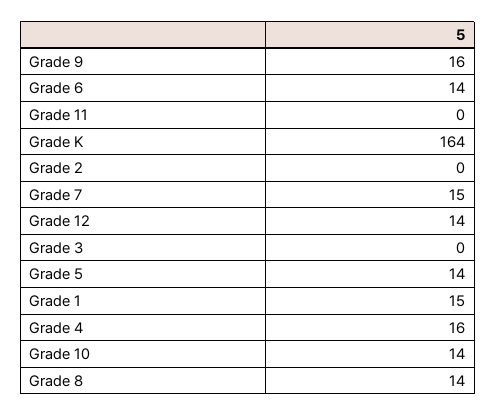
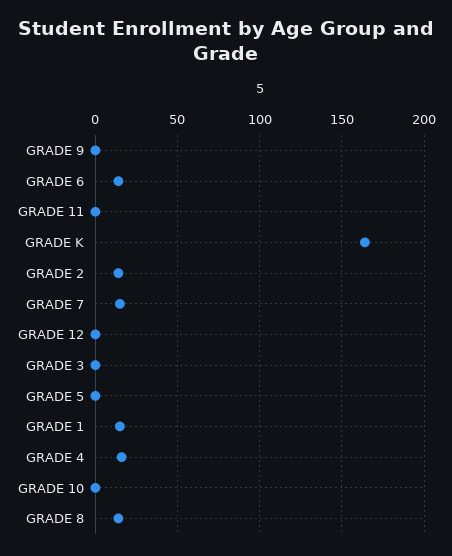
  {
-   "Grade 9": 16,
+   "Grade 9": 0,
    "Grade 6": 14,
    "Grade 11": 0,
    "Grade K": 164,
-   "Grade 2": 0,
+   "Grade 2": 15,
    "Grade 7": 15,
-   "Grade 12": 14,
+   "Grade 12": 0,
    "Grade 3": 0,
-   "Grade 5": 14,
+   "Grade 5": 0,
    "Grade 1": 15,
    "Grade 4": 16,
-   "Grade 10": 14,
+   "Grade 10": 0,
    "Grade 8": 14
  }

